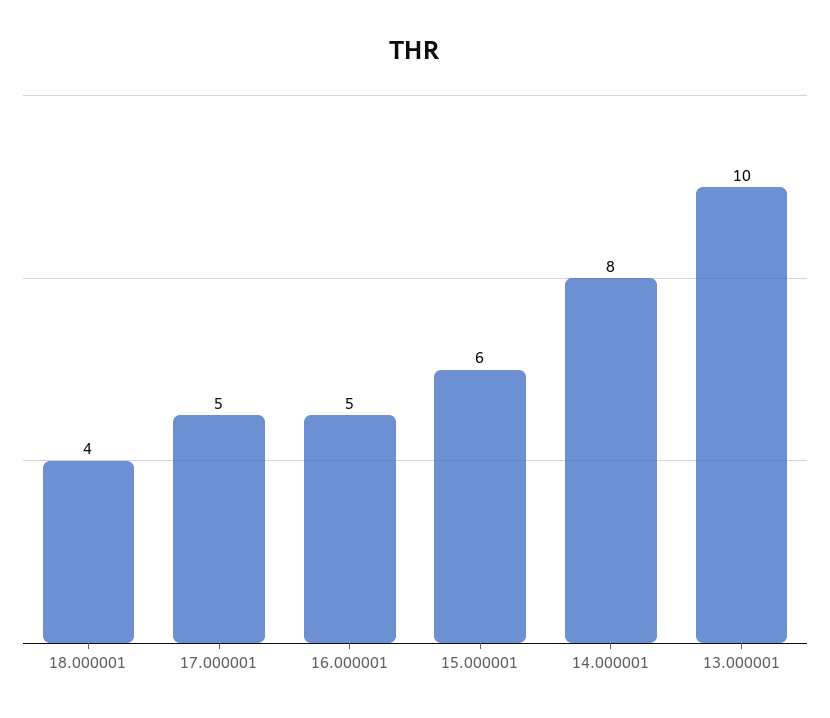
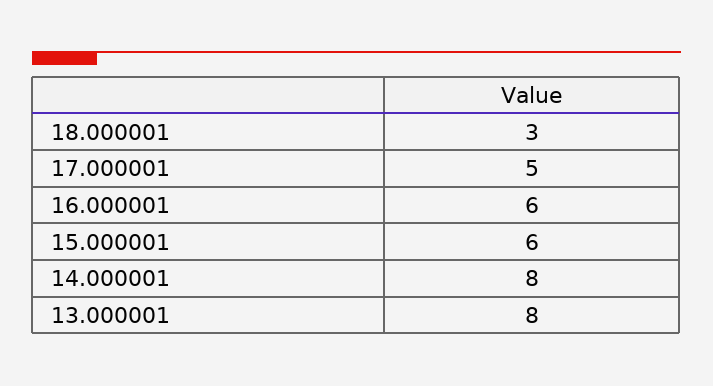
  {
-   "18.000001": 4,
+   "18.000001": 3,
    "17.000001": 5,
-   "16.000001": 5,
+   "16.000001": 6,
    "15.000001": 6,
    "14.000001": 8,
-   "13.000001": 10
+   "13.000001": 8
  }

